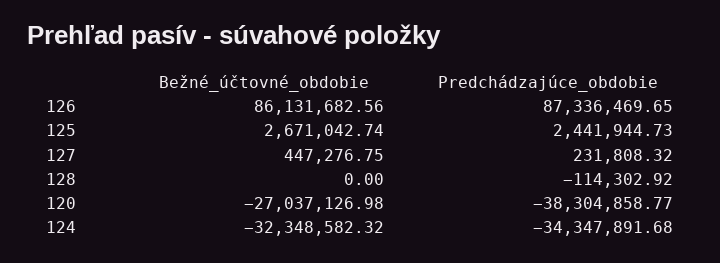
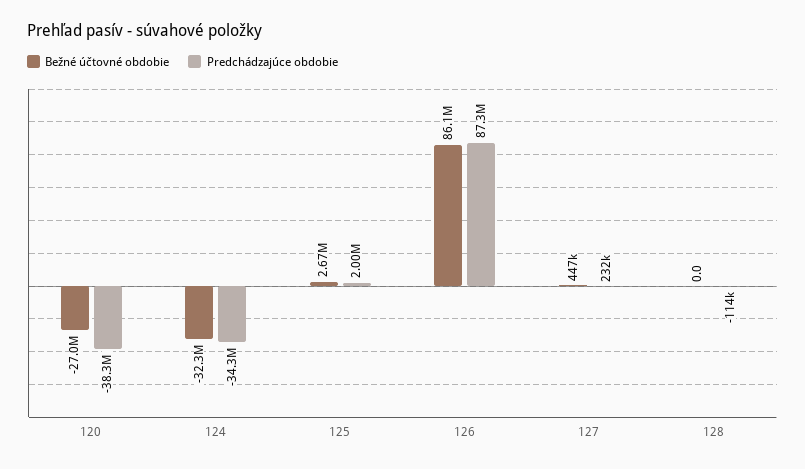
  {
    "Bežné_účtovné_obdobie": {
      "126": 86131682.56,
      "125": 2671042.74,
      "127": 447276.75,
      "128": 0,
      "120": -27037126.98,
      "124": -32348582.32
    },
    "Predchádzajúce_obdobie": {
      "126": 87336469.65,
-     "125": 2441944.73,
+     "125": 2000000,
      "127": 231808.32,
      "128": -114302.92,
      "120": -38304858.77,
      "124": -34347891.68
    }
  }

